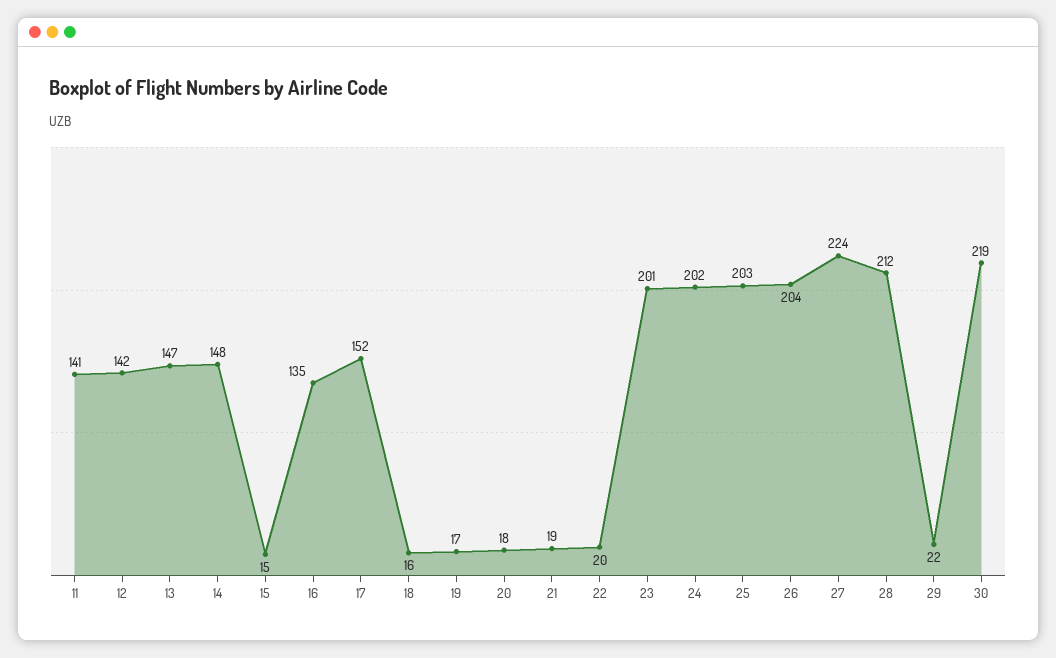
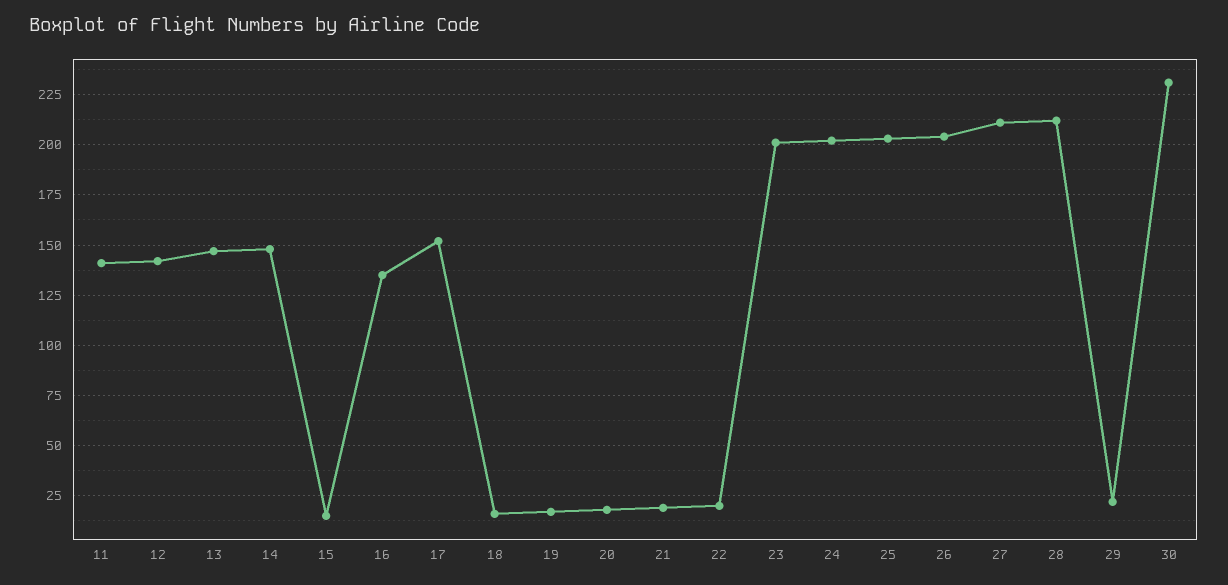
  {
    "11": 141,
    "12": 142,
    "13": 147,
    "14": 148,
    "15": 15,
    "16": 135,
    "17": 152,
    "18": 16,
    "19": 17,
    "20": 18,
    "21": 19,
    "22": 20,
    "23": 201,
    "24": 202,
    "25": 203,
    "26": 204,
-   "27": 224,
+   "27": 210,
    "28": 212,
    "29": 22,
-   "30": 219
+   "30": 230
  }

